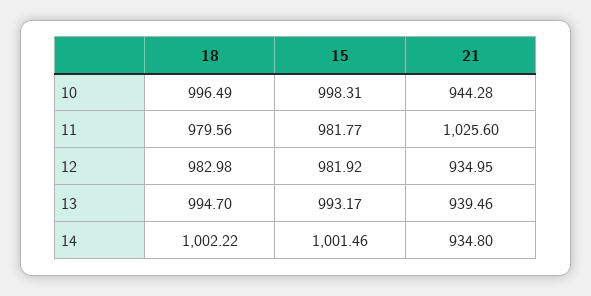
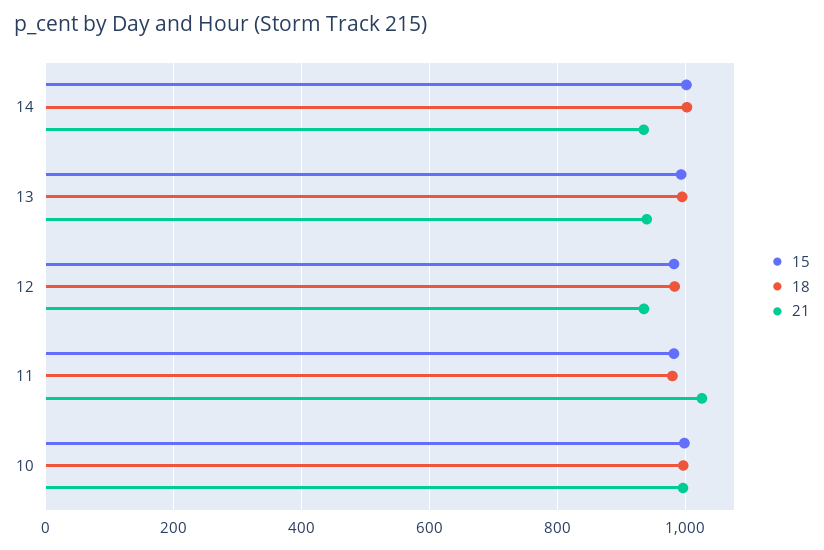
  {
    "18": {
      "10": 996.49,
      "11": 979.56,
      "12": 982.98,
      "13": 994.7,
      "14": 1002.22
    },
    "15": {
      "10": 998.31,
      "11": 981.77,
      "12": 981.92,
      "13": 993.17,
      "14": 1001.46
    },
    "21": {
-     "10": 944.28,
+     "10": 1000,
      "11": 1025.6,
      "12": 934.95,
      "13": 939.46,
      "14": 934.8
    }
  }

